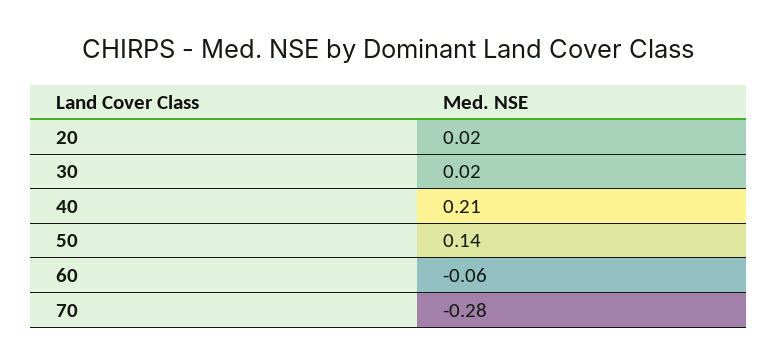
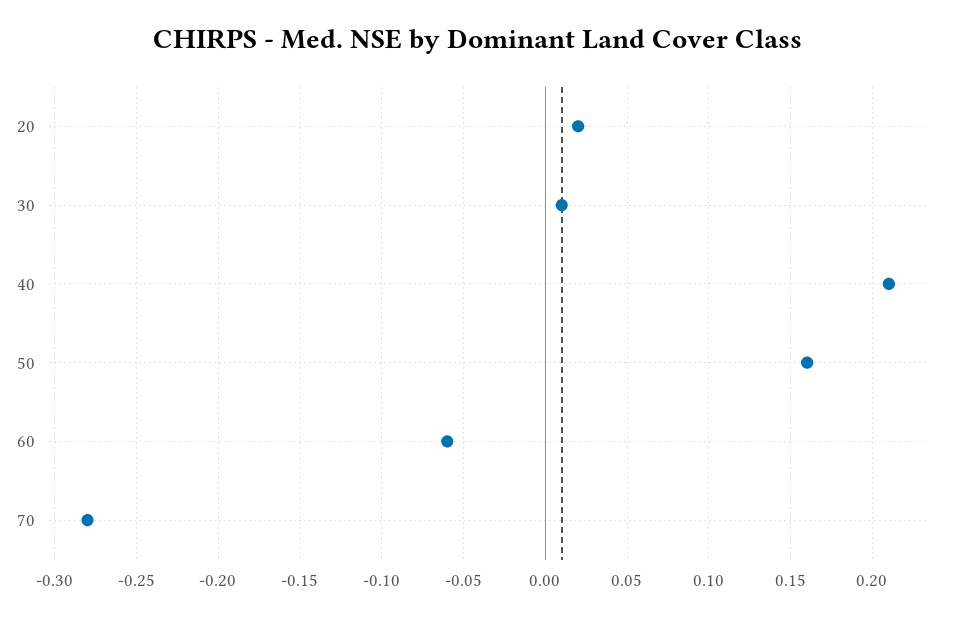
  {
    "20": 0.02,
-   "30": 0.02,
+   "30": 0.01,
    "40": 0.21,
-   "50": 0.14,
+   "50": 0.16,
    "60": -0.06,
    "70": -0.28
  }

